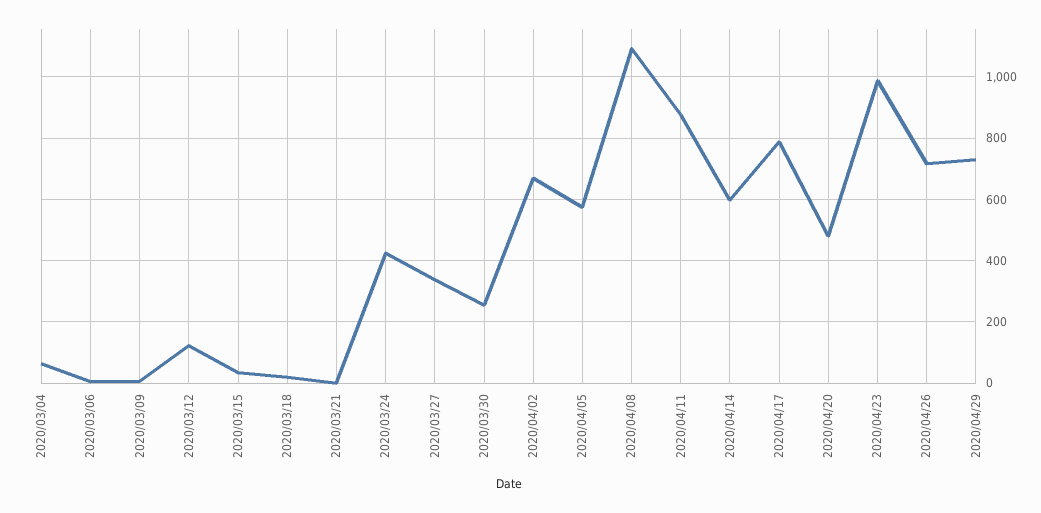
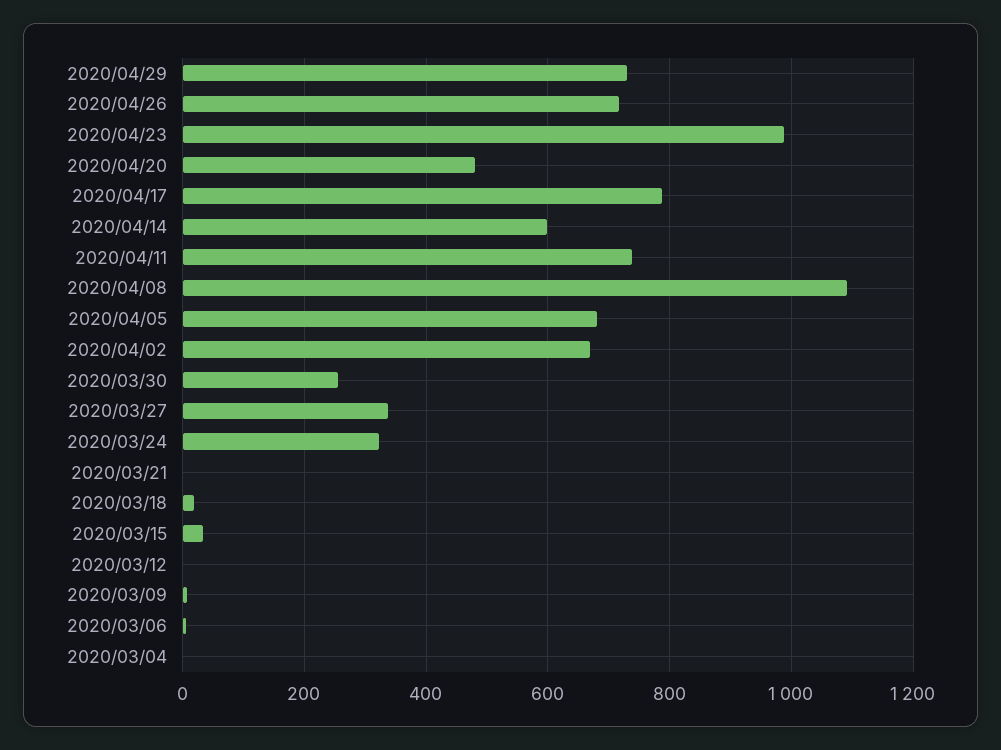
  {
-   "2020/03/04": 60,
+   "2020/03/04": 0,
    "2020/03/06": 0,
    "2020/03/09": 0,
-   "2020/03/12": 120,
+   "2020/03/12": 0,
    "2020/03/15": 40,
    "2020/03/18": 20,
    "2020/03/21": 0,
-   "2020/03/24": 420,
+   "2020/03/24": 320,
    "2020/03/27": 340,
    "2020/03/30": 260,
    "2020/04/02": 660,
-   "2020/04/05": 580,
+   "2020/04/05": 680,
    "2020/04/08": 1100,
-   "2020/04/11": 880,
+   "2020/04/11": 740,
    "2020/04/14": 600,
    "2020/04/17": 780,
    "2020/04/20": 480,
    "2020/04/23": 980,
    "2020/04/26": 720,
    "2020/04/29": 740
  }

